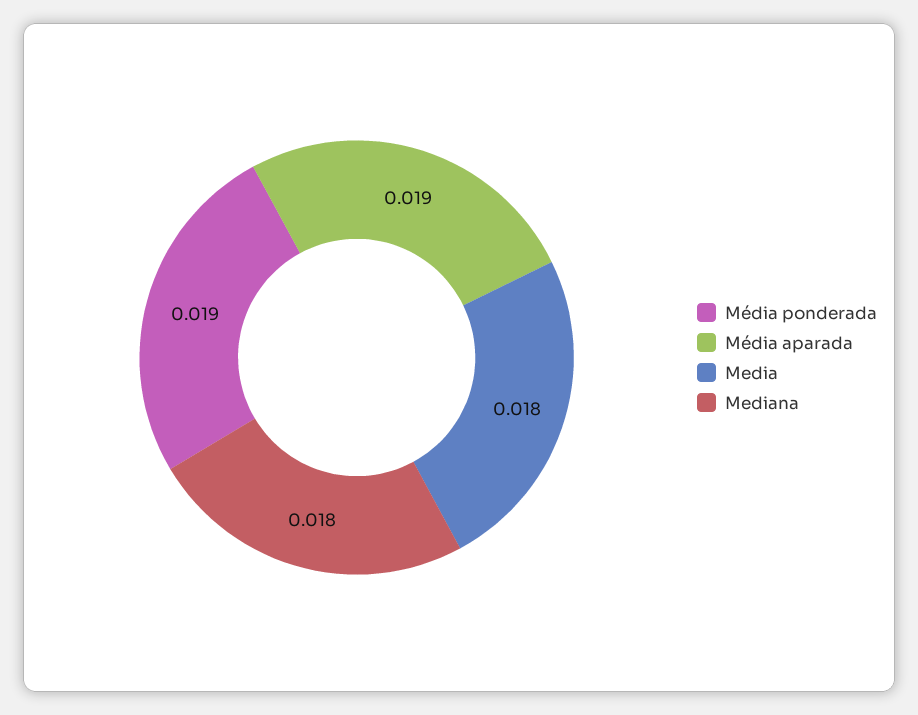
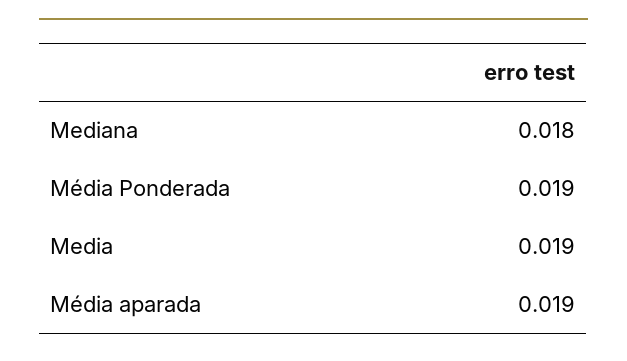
  {
    "Média ponderada": 0.019,
    "Média aparada": 0.019,
-   "Media": 0.018,
+   "Media": 0.019,
    "Mediana": 0.018
  }

